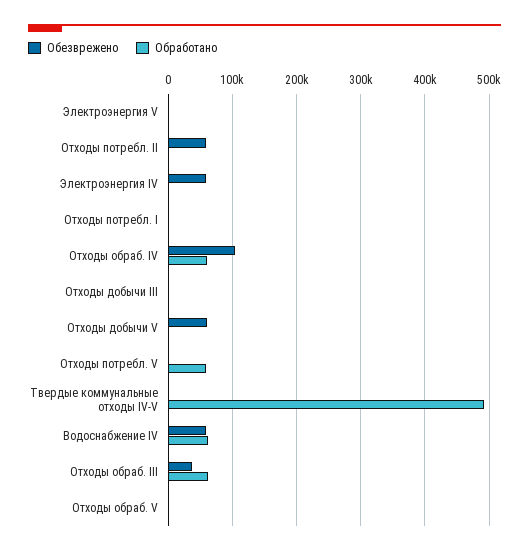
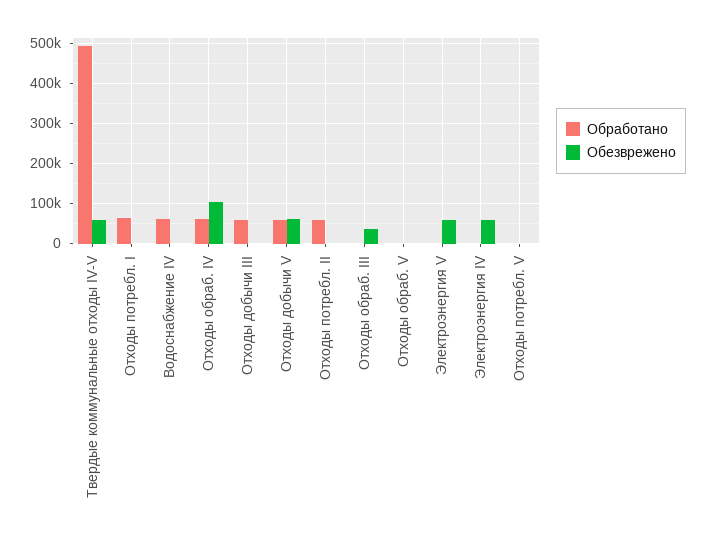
  {
    "Обезврежено": {
-     "Электроэнергия V": 0,
+     "Электроэнергия V": 60000,
-     "Отходы потребл. II": 60000,
+     "Отходы потребл. II": 0,
      "Электроэнергия IV": 60000,
      "Отходы потребл. I": 0,
      "Отходы обраб. IV": 100000,
      "Отходы добычи III": 0,
      "Отходы добычи V": 60000,
      "Отходы потребл. V": 0,
-     "Твердые коммунальные отходы IV-V": 0,
+     "Твердые коммунальные отходы IV-V": 60000,
-     "Водоснабжение IV": 60000,
+     "Водоснабжение IV": 0,
      "Отходы обраб. III": 40000,
      "Отходы обраб. V": 0
    },
    "Обработано": {
      "Электроэнергия V": 0,
-     "Отходы потребл. II": 0,
+     "Отходы потребл. II": 60000,
      "Электроэнергия IV": 0,
-     "Отходы потребл. I": 0,
+     "Отходы потребл. I": 60000,
      "Отходы обраб. IV": 60000,
-     "Отходы добычи III": 0,
+     "Отходы добычи III": 60000,
-     "Отходы добычи V": 0,
+     "Отходы добычи V": 60000,
-     "Отходы потребл. V": 60000,
+     "Отходы потребл. V": 0,
      "Твердые коммунальные отходы IV-V": 490000,
      "Водоснабжение IV": 60000,
-     "Отходы обраб. III": 60000,
+     "Отходы обраб. III": 0,
      "Отходы обраб. V": 0
    }
  }

